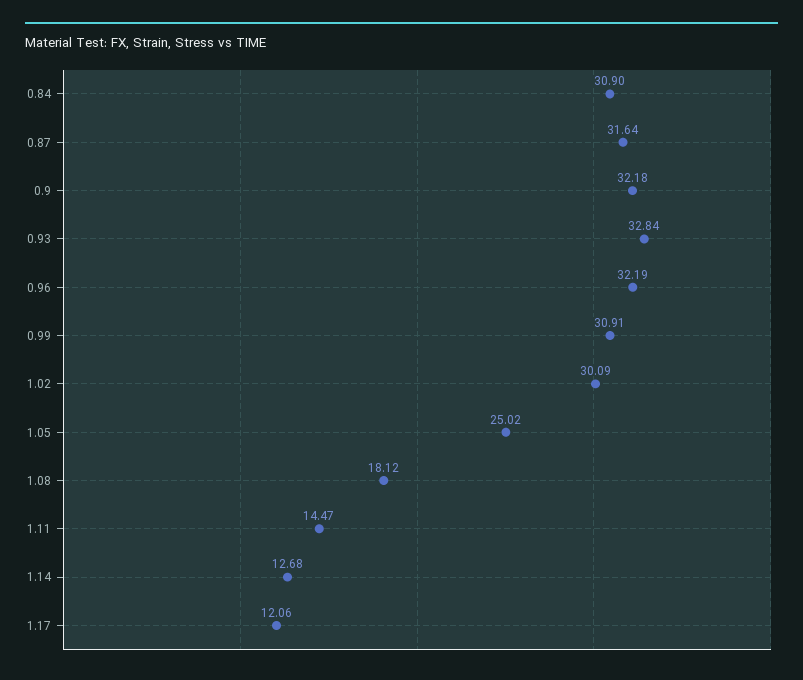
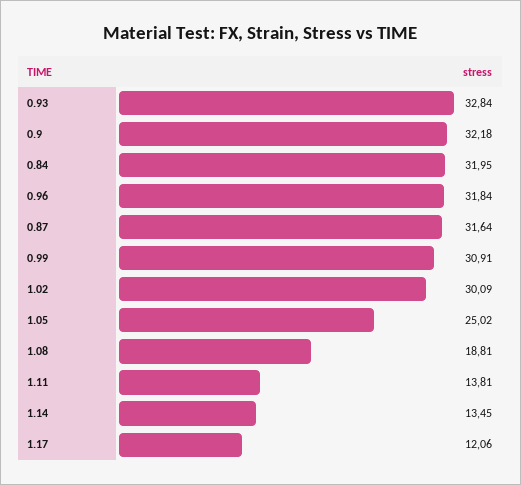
  {
-   "0.84": 30.9,
+   "0.84": 31.95,
    "0.87": 31.64,
    "0.9": 32.18,
    "0.93": 32.84,
-   "0.96": 32.19,
+   "0.96": 31.84,
    "0.99": 30.91,
    "1.02": 30.09,
    "1.05": 25.02,
-   "1.08": 18.12,
+   "1.08": 18.81,
-   "1.11": 14.47,
+   "1.11": 13.81,
-   "1.14": 12.68,
+   "1.14": 13.45,
    "1.17": 12.06
  }

